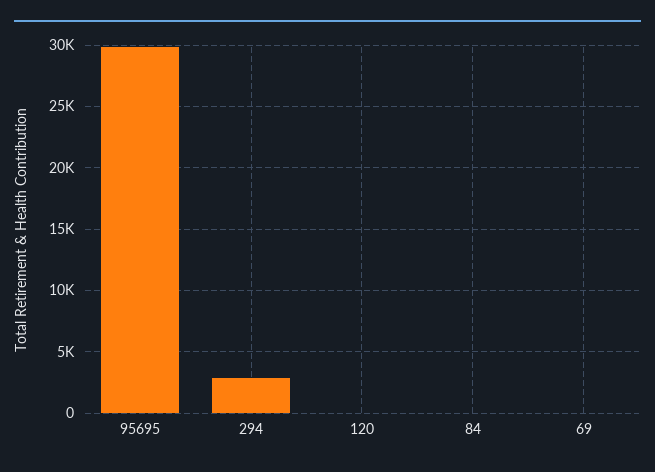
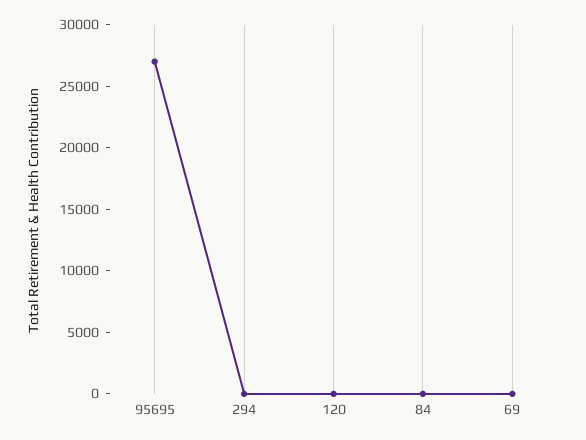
  {
-   "95695": 30000,
+   "95695": 27000,
-   "294": 3000,
+   "294": 0,
    "120": 0,
    "84": 0,
    "69": 0
  }

